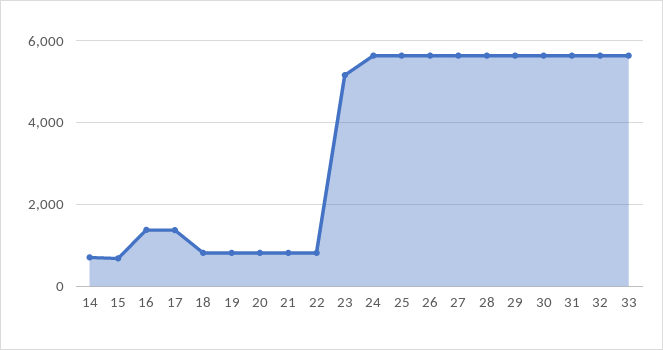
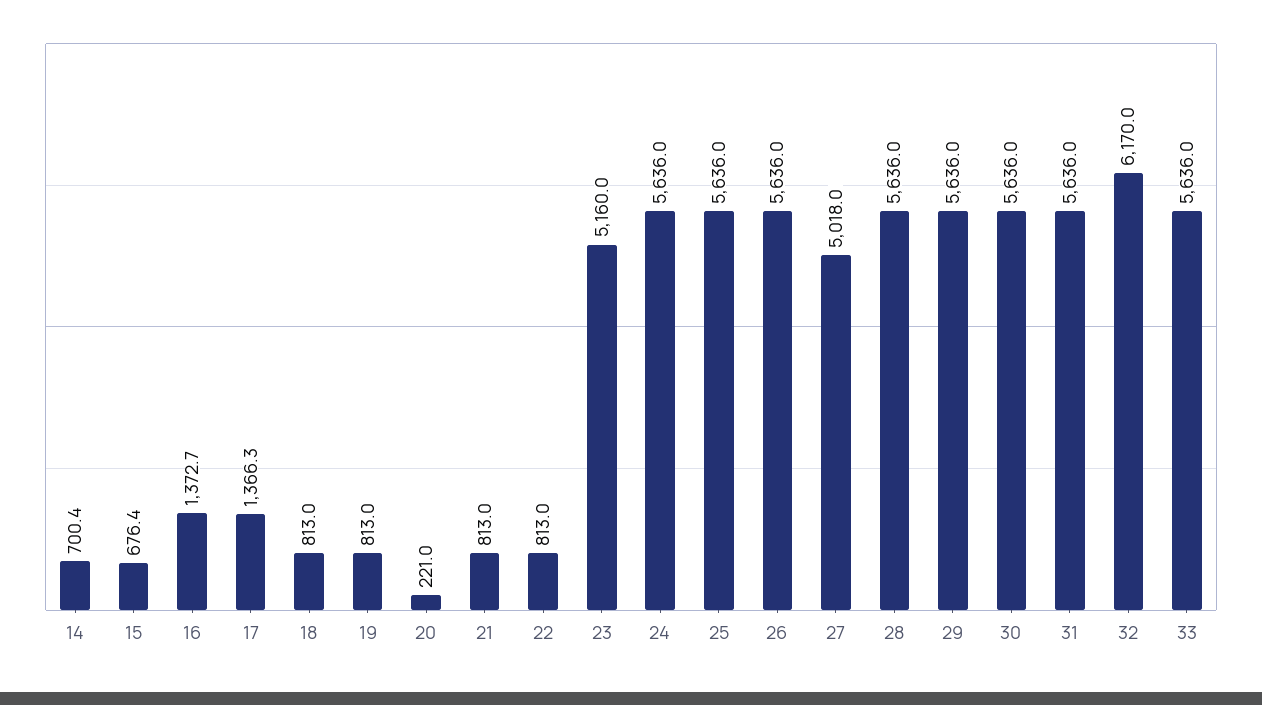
  {
    "14": 700.4,
    "15": 676.4,
    "16": 1372.7,
    "17": 1366.3,
    "18": 813,
    "19": 813,
-   "20": 800,
+   "20": 221,
    "21": 813,
    "22": 813,
    "23": 5160,
    "24": 5636,
    "25": 5636,
    "26": 5636,
-   "27": 5600,
+   "27": 5018,
    "28": 5636,
    "29": 5636,
    "30": 5636,
    "31": 5636,
-   "32": 5600,
+   "32": 6170,
    "33": 5636
  }

